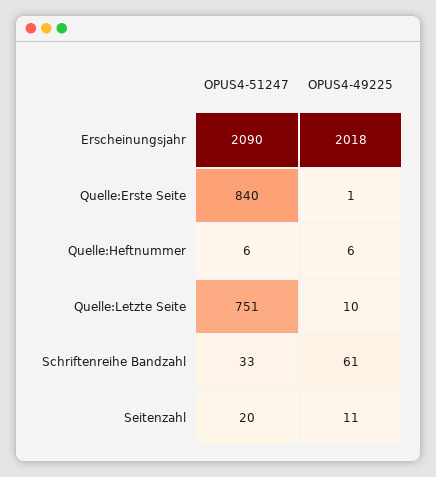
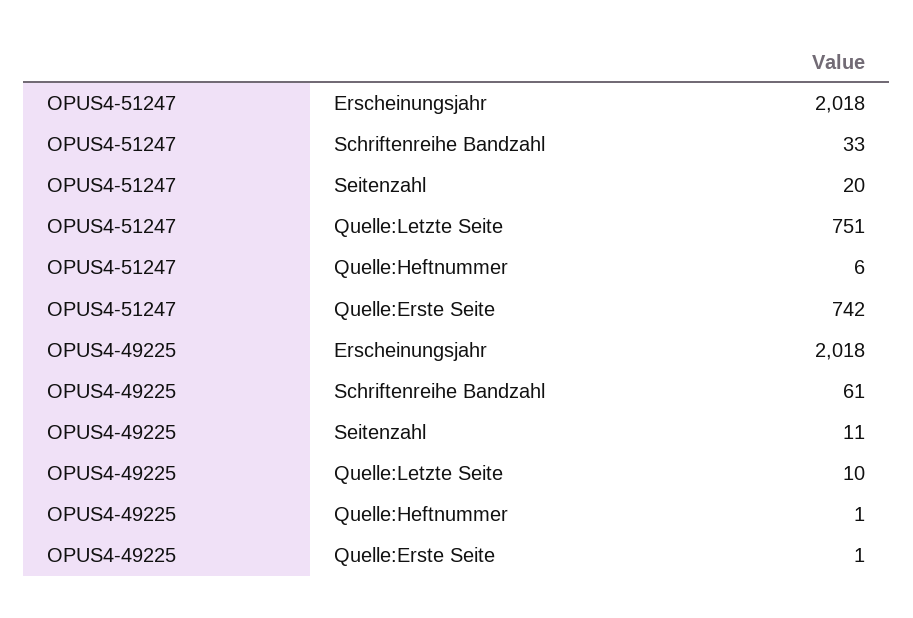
  {
    "OPUS4-51247": {
-     "Erscheinungsjahr": 2090,
+     "Erscheinungsjahr": 2018,
-     "Quelle:Erste Seite": 840,
+     "Quelle:Erste Seite": 742,
      "Quelle:Heftnummer": 6,
      "Quelle:Letzte Seite": 751,
      "Schriftenreihe Bandzahl": 33,
      "Seitenzahl": 20
    },
    "OPUS4-49225": {
      "Erscheinungsjahr": 2018,
      "Quelle:Erste Seite": 1,
-     "Quelle:Heftnummer": 6,
+     "Quelle:Heftnummer": 1,
      "Quelle:Letzte Seite": 10,
      "Schriftenreihe Bandzahl": 61,
      "Seitenzahl": 11
    }
  }

